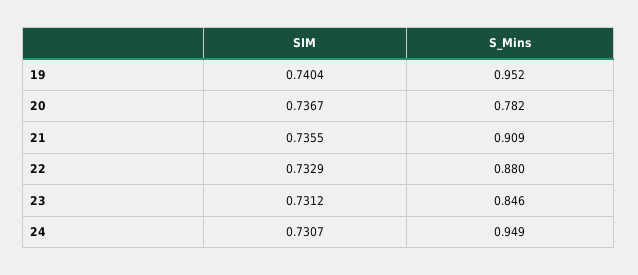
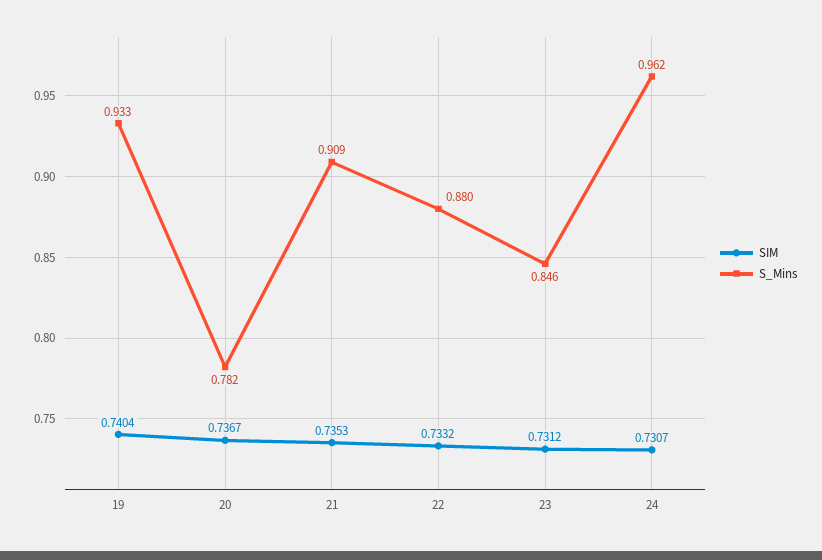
  {
    "SIM": {
      "19": 0.7404,
      "20": 0.7367,
-     "21": 0.7355,
+     "21": 0.7353,
-     "22": 0.7329,
+     "22": 0.7332,
      "23": 0.7312,
      "24": 0.7307
    },
    "S_Mins": {
-     "19": 0.952,
+     "19": 0.933,
      "20": 0.782,
      "21": 0.909,
      "22": 0.88,
      "23": 0.846,
-     "24": 0.949
+     "24": 0.962
    }
  }

